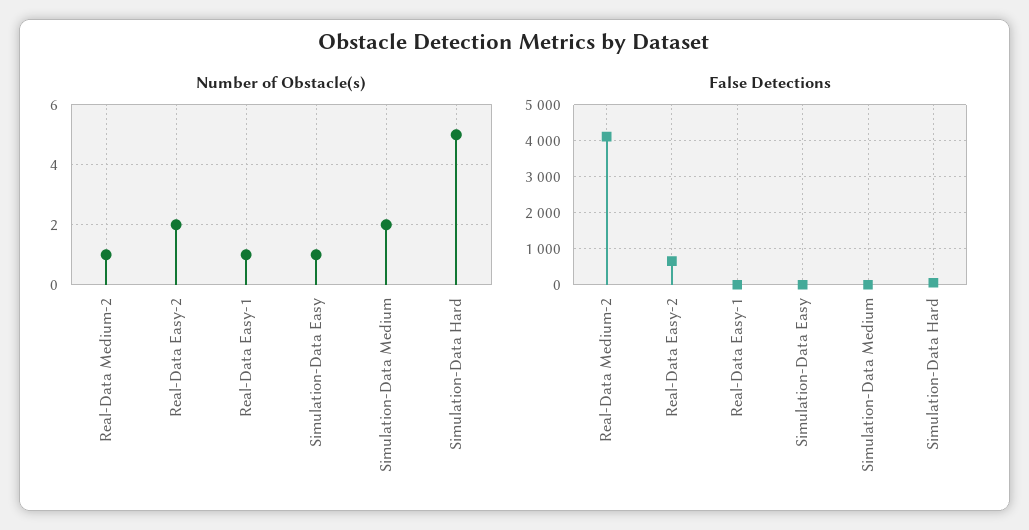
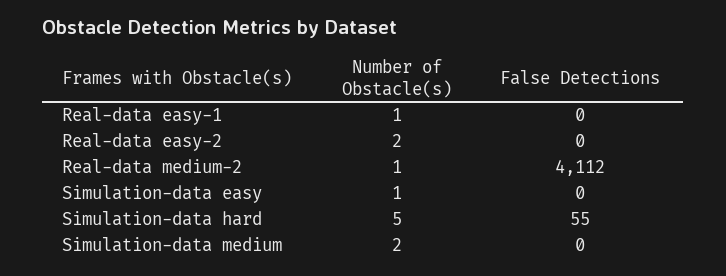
  {
    "Number of Obstacle(s)": {
      "Real-Data Medium-2": 1,
      "Real-Data Easy-2": 2,
      "Real-Data Easy-1": 1,
      "Simulation-Data Easy": 1,
      "Simulation-Data Medium": 2,
      "Simulation-Data Hard": 5
    },
    "False Detections": {
      "Real-Data Medium-2": 4112,
-     "Real-Data Easy-2": 600,
+     "Real-Data Easy-2": 0,
      "Real-Data Easy-1": 0,
      "Simulation-Data Easy": 0,
      "Simulation-Data Medium": 0,
      "Simulation-Data Hard": 55
    }
  }

